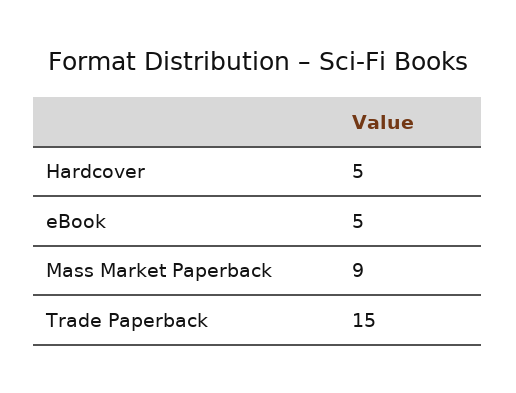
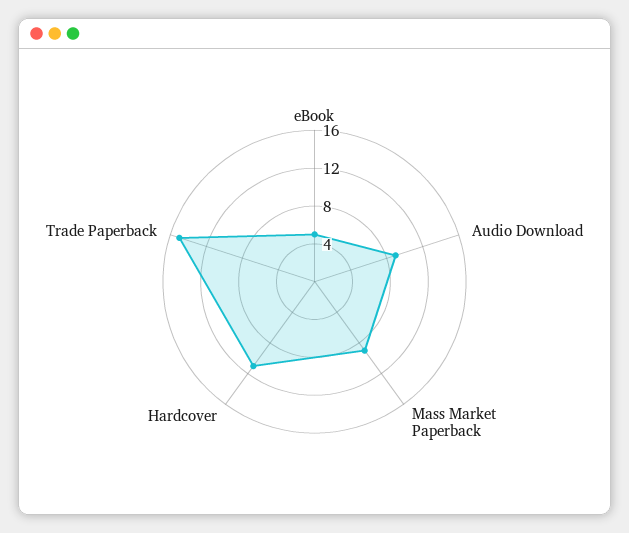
  {
-   "Hardcover": 5,
+   "Hardcover": 11,
    "eBook": 5,
    "Mass Market Paperback": 9,
-   "Trade Paperback": 15
+   "Trade Paperback": 15,
+   "Audio Download": 9
  }

